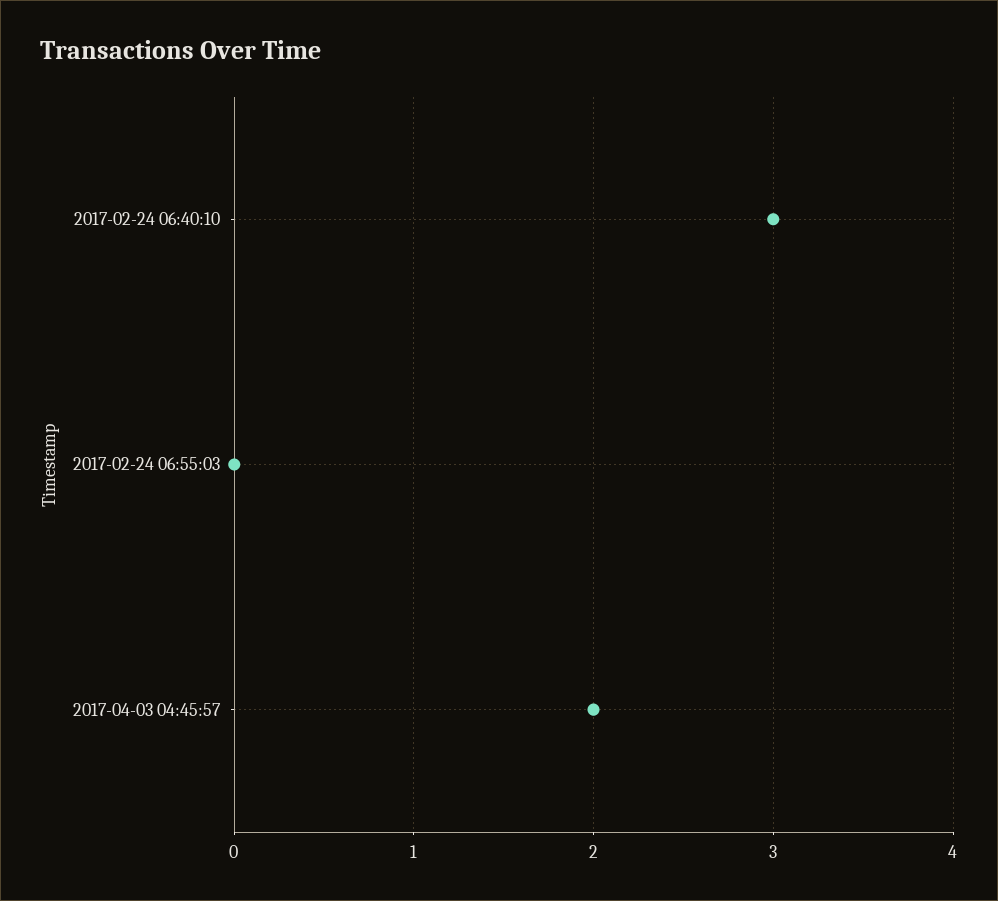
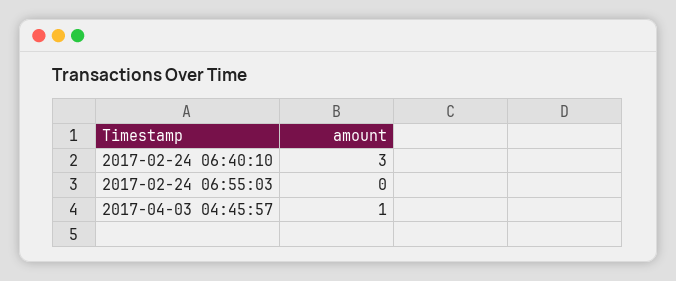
  {
    "2017-02-24 06:40:10": 3,
    "2017-02-24 06:55:03": 0,
-   "2017-04-03 04:45:57": 2
+   "2017-04-03 04:45:57": 1
  }

